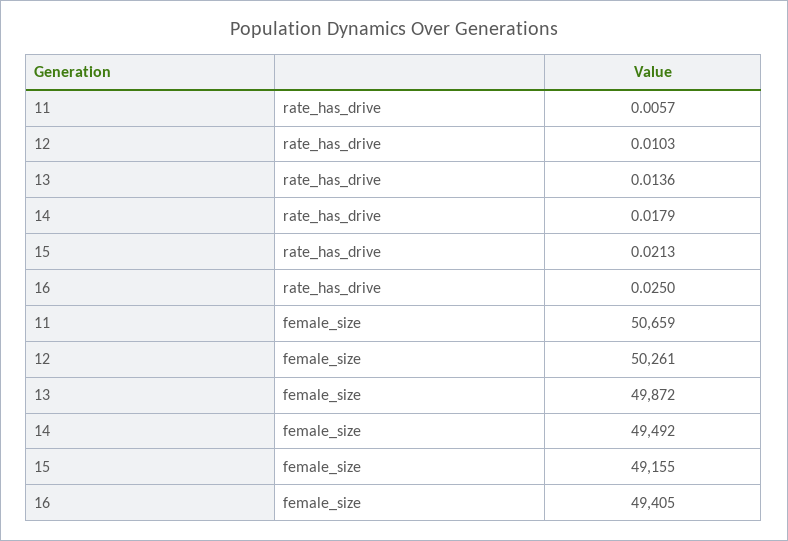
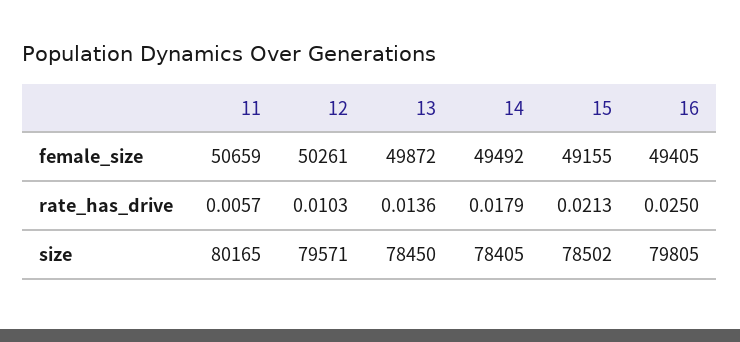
  {
    "11": {
      "rate_has_drive": 0.0057,
-     "female_size": 50659
+     "female_size": 50659,
+     "size": 80165
    },
    "12": {
      "rate_has_drive": 0.0103,
-     "female_size": 50261
+     "female_size": 50261,
+     "size": 79571
    },
    "13": {
      "rate_has_drive": 0.0136,
-     "female_size": 49872
+     "female_size": 49872,
+     "size": 78450
    },
    "14": {
      "rate_has_drive": 0.0179,
-     "female_size": 49492
+     "female_size": 49492,
+     "size": 78405
    },
    "15": {
      "rate_has_drive": 0.0213,
-     "female_size": 49155
+     "female_size": 49155,
+     "size": 78502
    },
    "16": {
      "rate_has_drive": 0.025,
-     "female_size": 49405
+     "female_size": 49405,
+     "size": 79805
    }
  }

